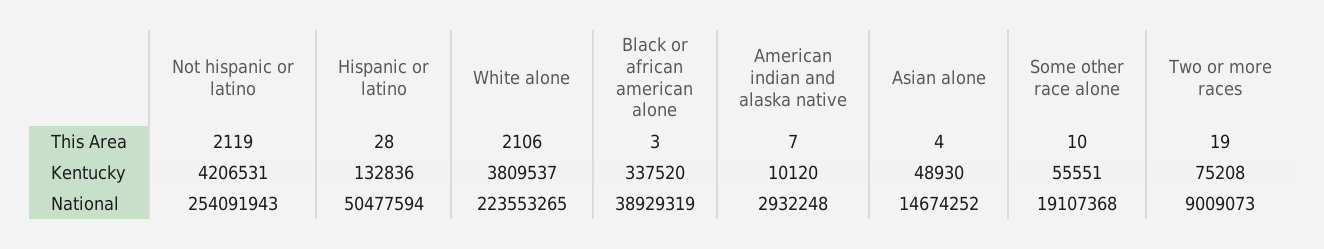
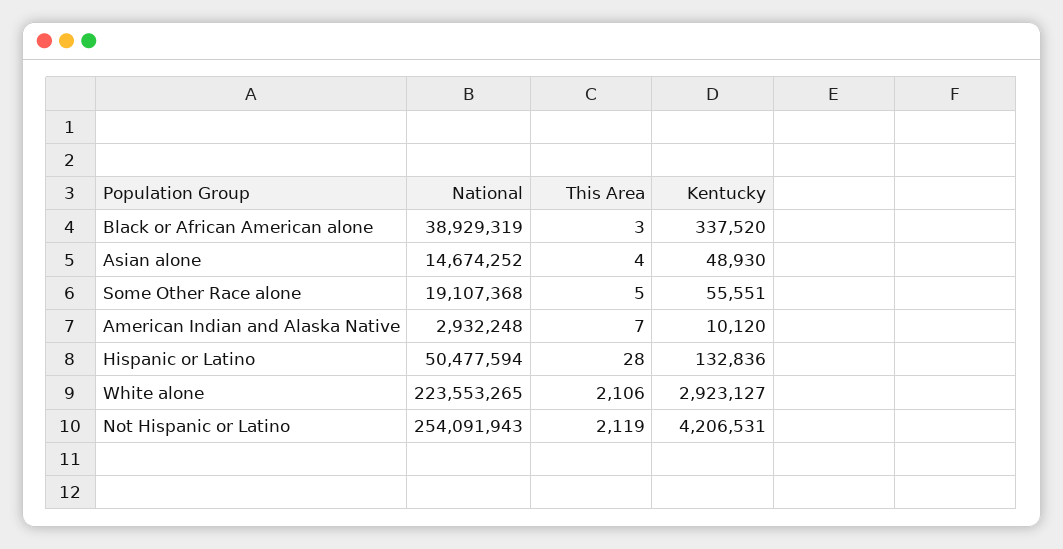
  {
    "Not hispanic or latino": {
      "This Area": 2119,
      "Kentucky": 4206531,
      "National": 254091943
    },
    "Hispanic or latino": {
      "This Area": 28,
      "Kentucky": 132836,
      "National": 50477594
    },
    "White alone": {
      "This Area": 2106,
-     "Kentucky": 3809537,
+     "Kentucky": 2923127,
      "National": 223553265
    },
    "Black or african american alone": {
      "This Area": 3,
      "Kentucky": 337520,
      "National": 38929319
    },
    "American indian and alaska native": {
      "This Area": 7,
      "Kentucky": 10120,
      "National": 2932248
    },
    "Asian alone": {
      "This Area": 4,
      "Kentucky": 48930,
      "National": 14674252
    },
    "Some other race alone": {
-     "This Area": 10,
+     "This Area": 5,
      "Kentucky": 55551,
      "National": 19107368
-   },
+   }
-   "Two or more races": {
-     "This Area": 19,
-     "Kentucky": 75208,
-     "National": 9009073
-   }
  }

